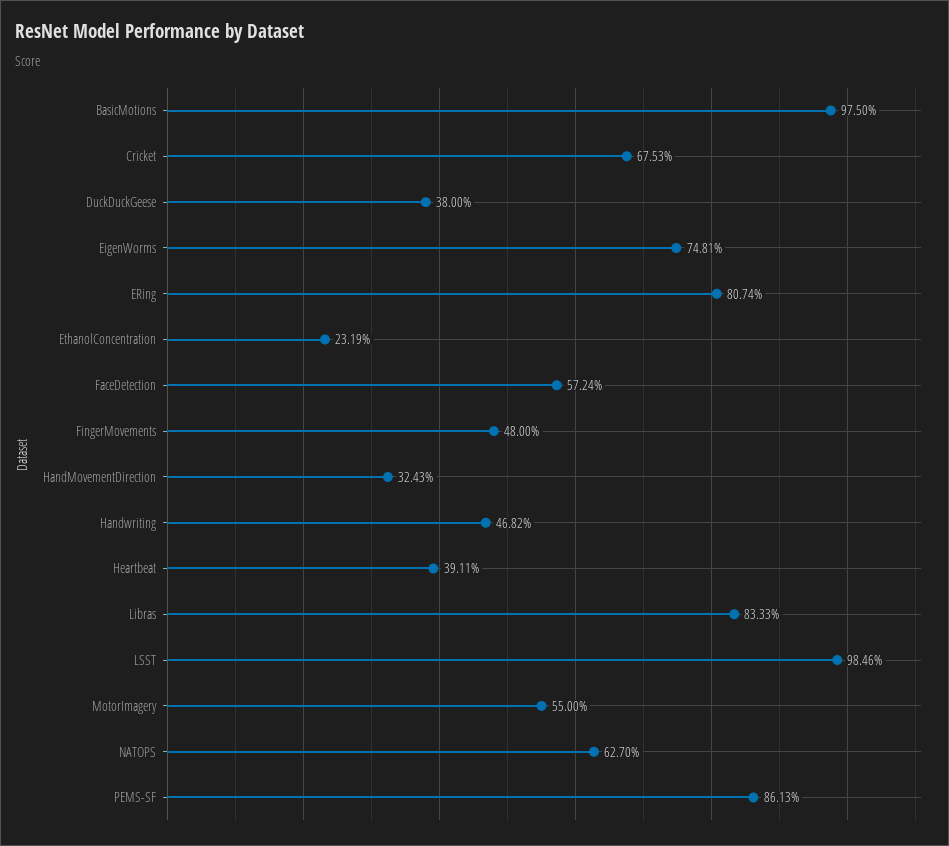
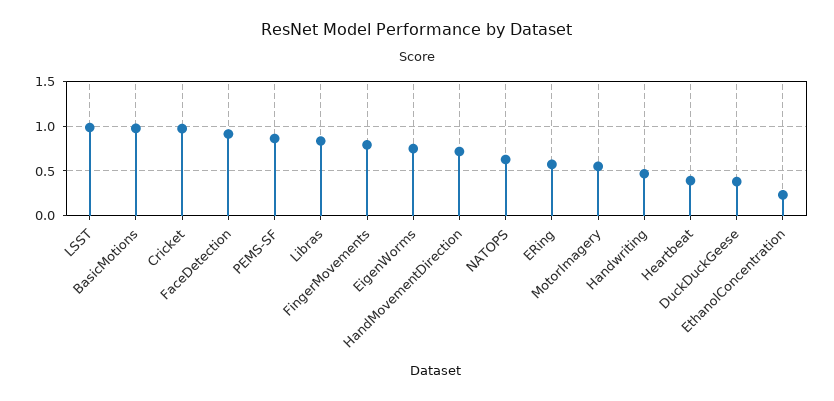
  {
    "BasicMotions": 0.975,
-   "Cricket": 0.6753,
+   "Cricket": 1,
    "DuckDuckGeese": 0.38,
    "EigenWorms": 0.7481,
-   "ERing": 0.8074,
+   "ERing": 0.6,
    "EthanolConcentration": 0.2319,
-   "FaceDetection": 0.5724,
+   "FaceDetection": 0.9,
-   "FingerMovements": 0.48,
+   "FingerMovements": 0.8,
-   "HandMovementDirection": 0.3243,
+   "HandMovementDirection": 0.7,
    "Handwriting": 0.4682,
    "Heartbeat": 0.3911,
    "Libras": 0.8333,
    "LSST": 0.9846,
    "MotorImagery": 0.55,
    "NATOPS": 0.627,
    "PEMS-SF": 0.8613
  }

